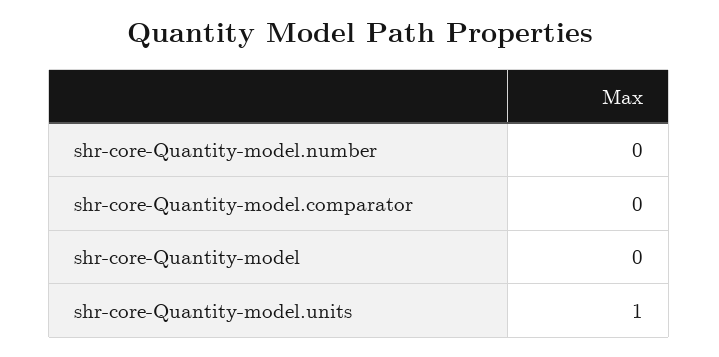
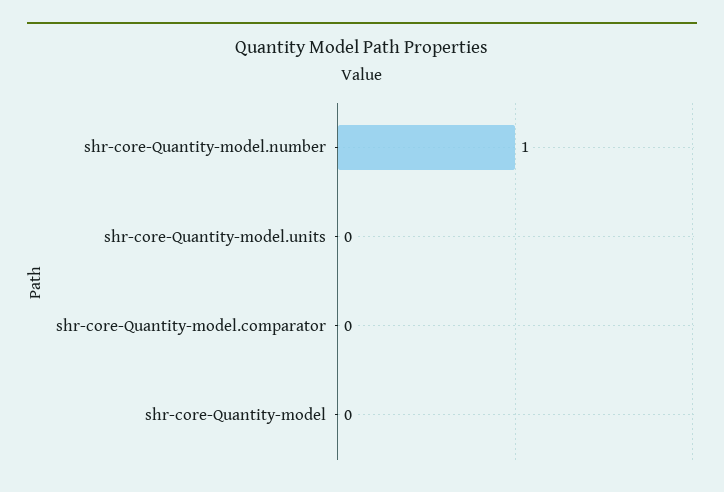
  {
-   "shr-core-Quantity-model.number": 0,
+   "shr-core-Quantity-model.number": 1,
    "shr-core-Quantity-model.comparator": 0,
    "shr-core-Quantity-model": 0,
-   "shr-core-Quantity-model.units": 1
+   "shr-core-Quantity-model.units": 0
  }

